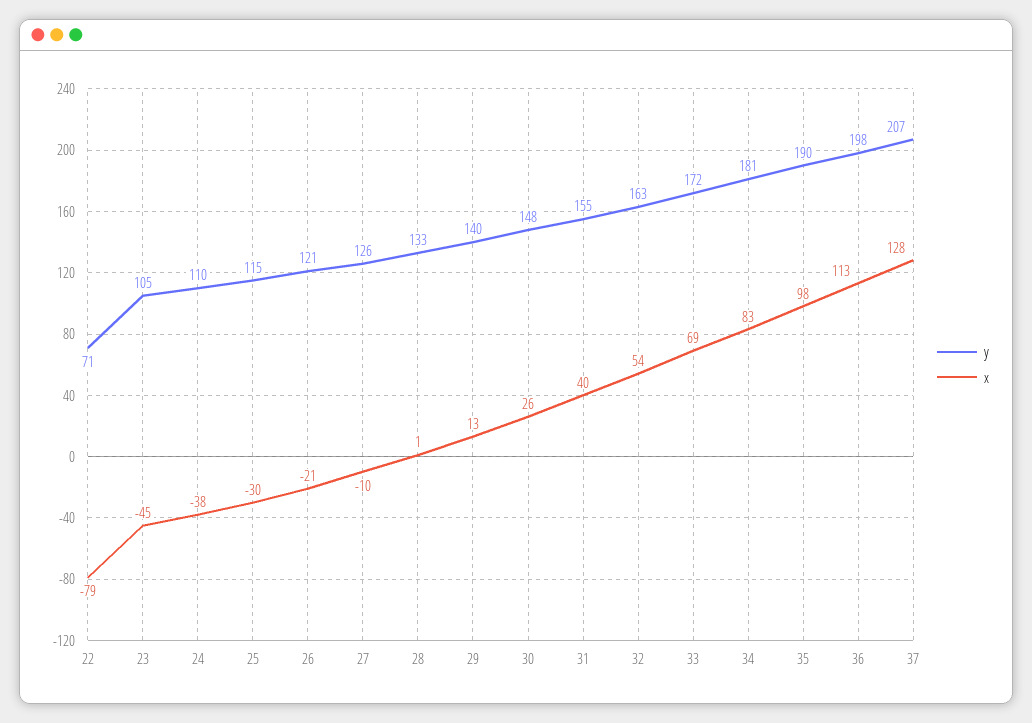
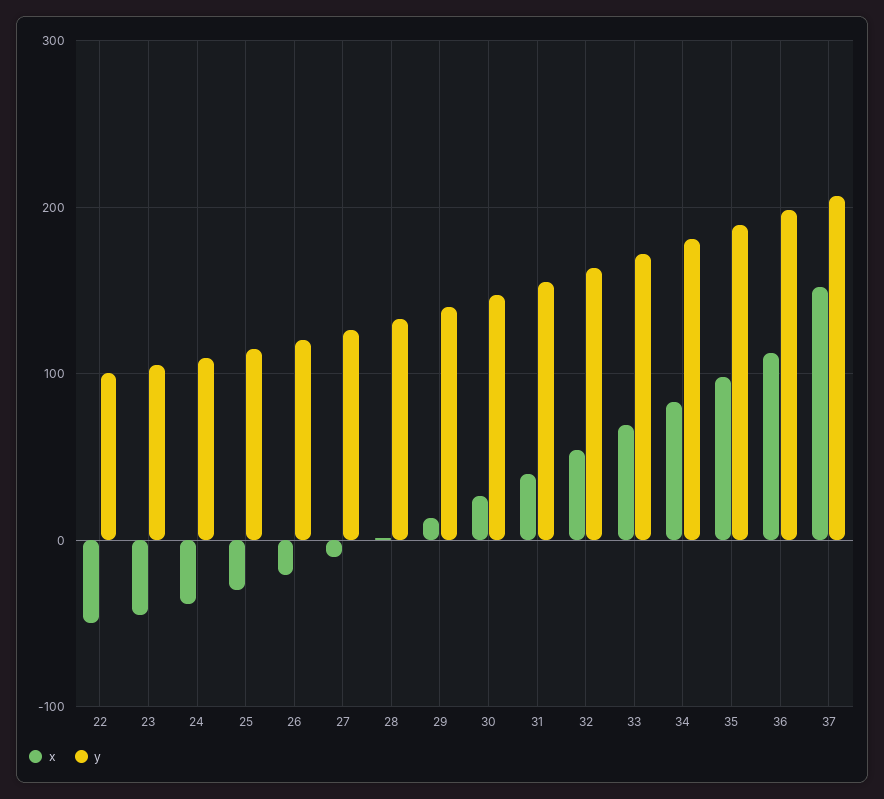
  {
    "y": {
-     "22": 71,
+     "22": 100,
      "23": 105,
      "24": 110,
      "25": 115,
      "26": 121,
      "27": 126,
      "28": 133,
      "29": 140,
      "30": 148,
      "31": 155,
      "32": 163,
      "33": 172,
      "34": 181,
      "35": 190,
      "36": 198,
      "37": 207
    },
    "x": {
-     "22": -79,
+     "22": -50,
      "23": -45,
      "24": -38,
      "25": -30,
      "26": -21,
      "27": -10,
      "28": 1,
      "29": 13,
      "30": 26,
      "31": 40,
      "32": 54,
      "33": 69,
      "34": 83,
      "35": 98,
      "36": 113,
-     "37": 128
+     "37": 150
    }
  }

